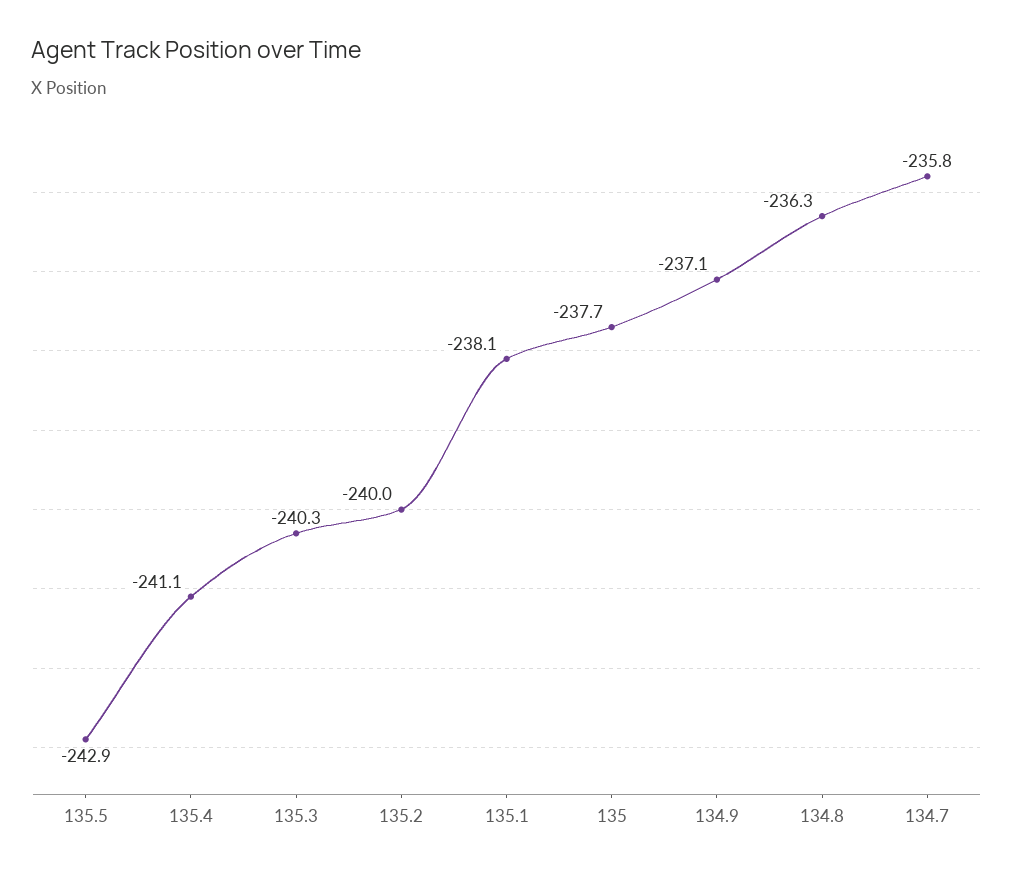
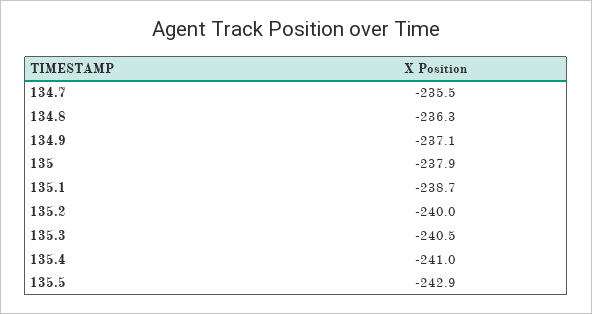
  {
    "135.5": -242.9,
-   "135.4": -241.1,
+   "135.4": -241,
-   "135.3": -240.3,
+   "135.3": -240.5,
    "135.2": -240,
-   "135.1": -238.1,
+   "135.1": -238.7,
-   "135": -237.7,
+   "135": -237.9,
    "134.9": -237.1,
    "134.8": -236.3,
-   "134.7": -235.8
+   "134.7": -235.5
  }

